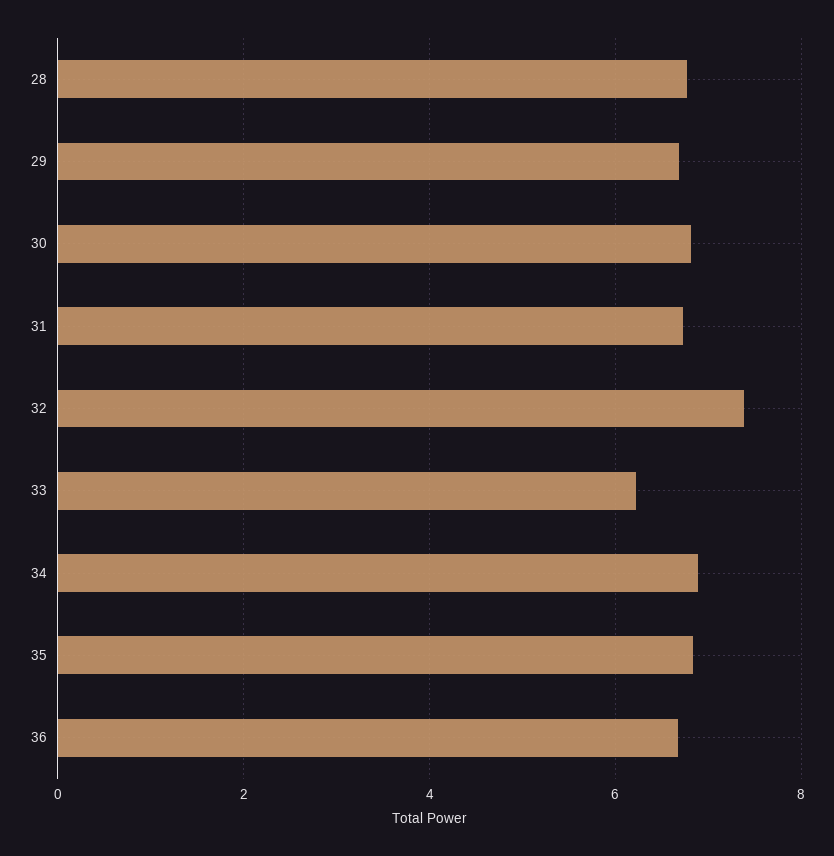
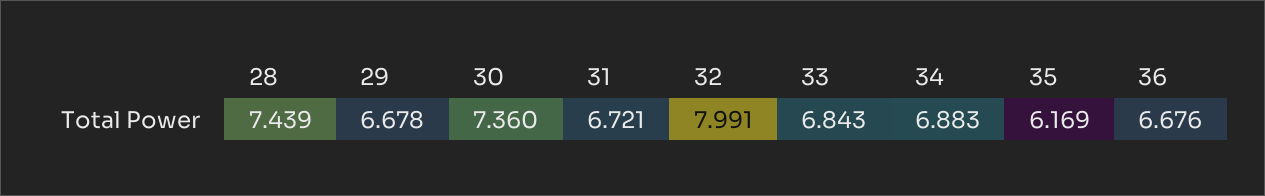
  {
-   "28": 6.8,
+   "28": 7.439,
    "29": 6.678,
-   "30": 6.8,
+   "30": 7.36,
    "31": 6.721,
-   "32": 7.4,
+   "32": 7.991,
-   "33": 6.2,
+   "33": 6.843,
    "34": 6.883,
-   "35": 6.8,
+   "35": 6.169,
    "36": 6.676
  }

